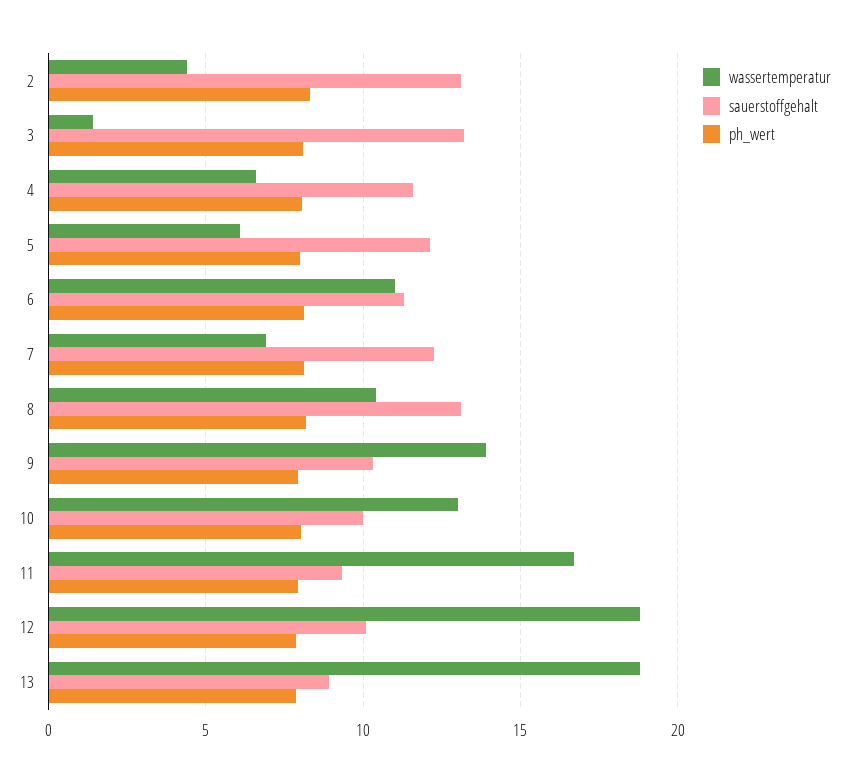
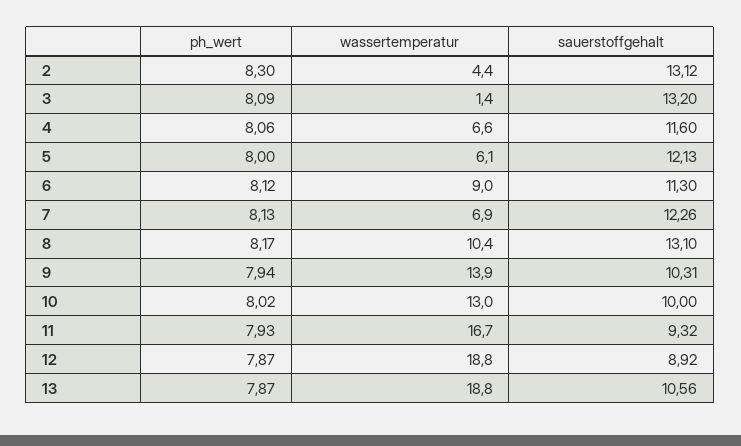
  {
    "wassertemperatur": {
      "2": 4.4,
      "3": 1.4,
      "4": 6.6,
      "5": 6.1,
-     "6": 11,
+     "6": 9,
      "7": 6.9,
      "8": 10.4,
      "9": 13.9,
      "10": 13,
      "11": 16.7,
      "12": 18.8,
      "13": 18.8
    },
    "sauerstoffgehalt": {
      "2": 13.12,
      "3": 13.2,
      "4": 11.6,
      "5": 12.13,
      "6": 11.3,
      "7": 12.26,
      "8": 13.1,
      "9": 10.31,
      "10": 10,
      "11": 9.32,
-     "12": 10,
+     "12": 8.92,
-     "13": 9
+     "13": 10.56
    },
    "ph_wert": {
      "2": 8.3,
      "3": 8.09,
      "4": 8.06,
      "5": 8,
      "6": 8.12,
      "7": 8.13,
      "8": 8.17,
      "9": 7.94,
      "10": 8.02,
      "11": 7.93,
      "12": 7.87,
      "13": 7.87
    }
  }

